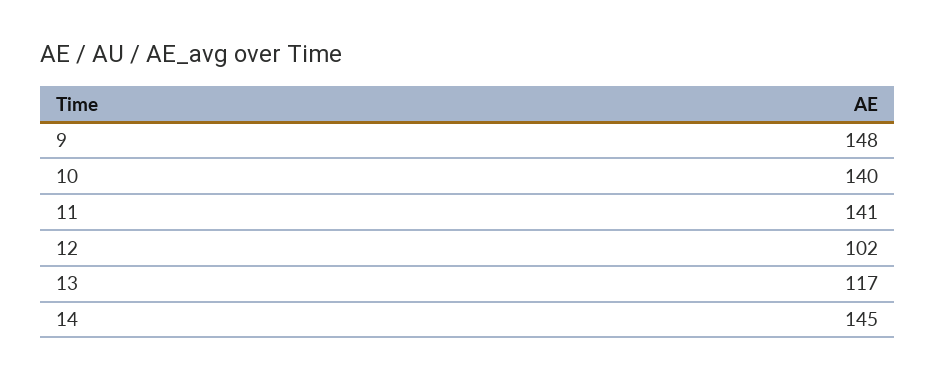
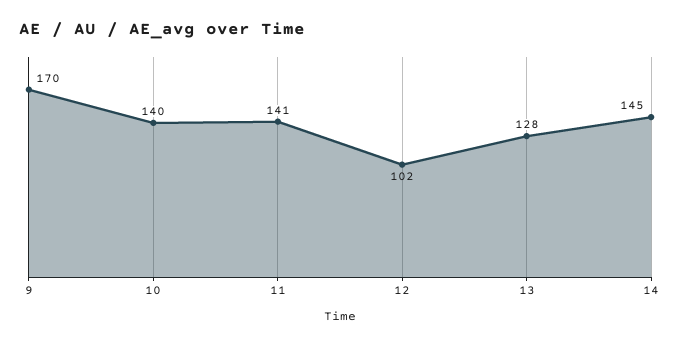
  {
-   "9": 148,
+   "9": 170,
    "10": 140,
    "11": 141,
    "12": 102,
-   "13": 117,
+   "13": 128,
    "14": 145
  }

